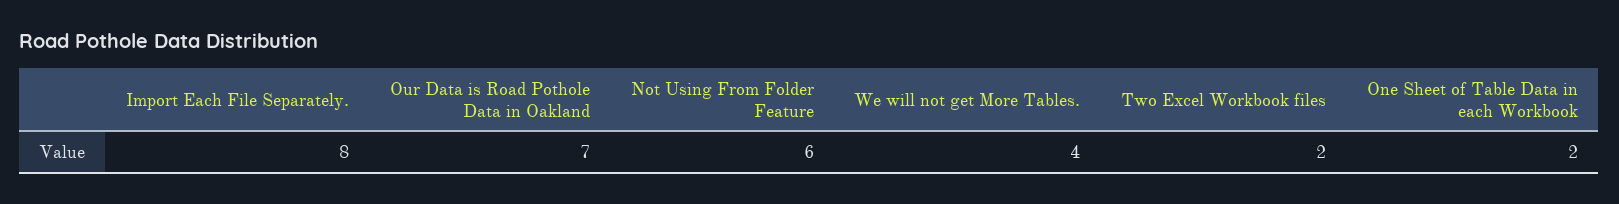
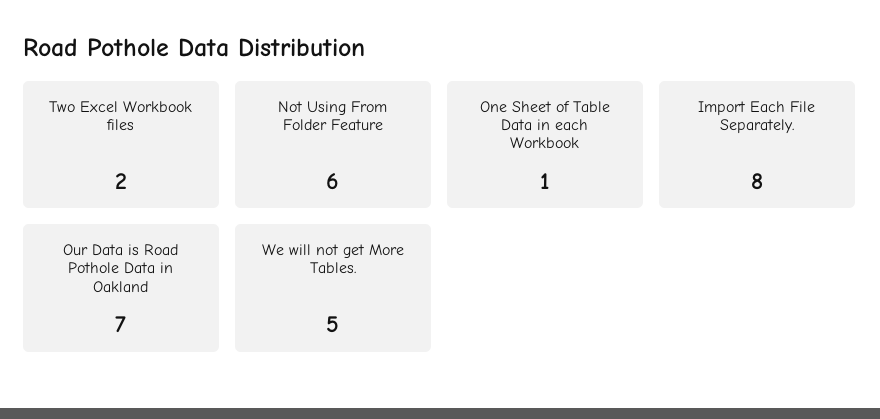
  {
    "Import Each File Separately.": 8,
    "Our Data is Road Pothole Data in Oakland": 7,
    "Not Using From Folder Feature": 6,
-   "We will not get More Tables.": 4,
+   "We will not get More Tables.": 5,
    "Two Excel Workbook files": 2,
-   "One Sheet of Table Data in each Workbook": 2
+   "One Sheet of Table Data in each Workbook": 1
  }

